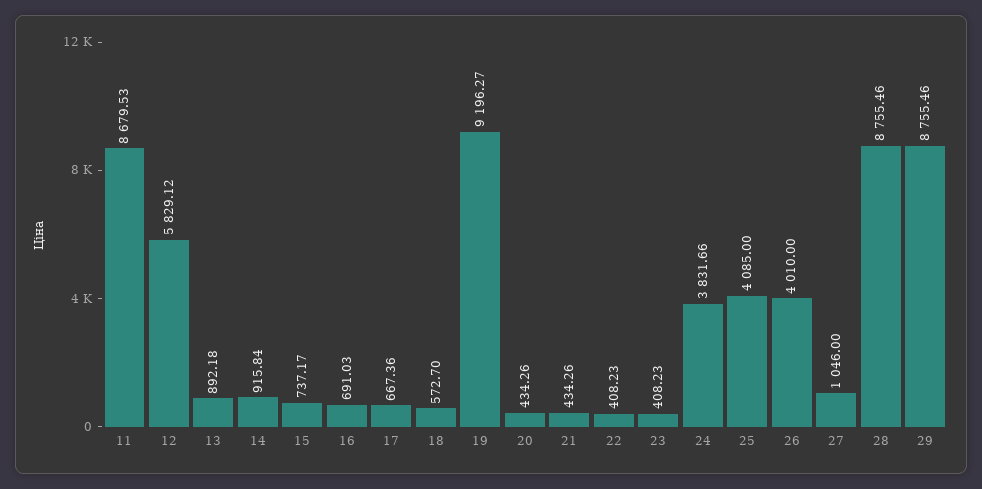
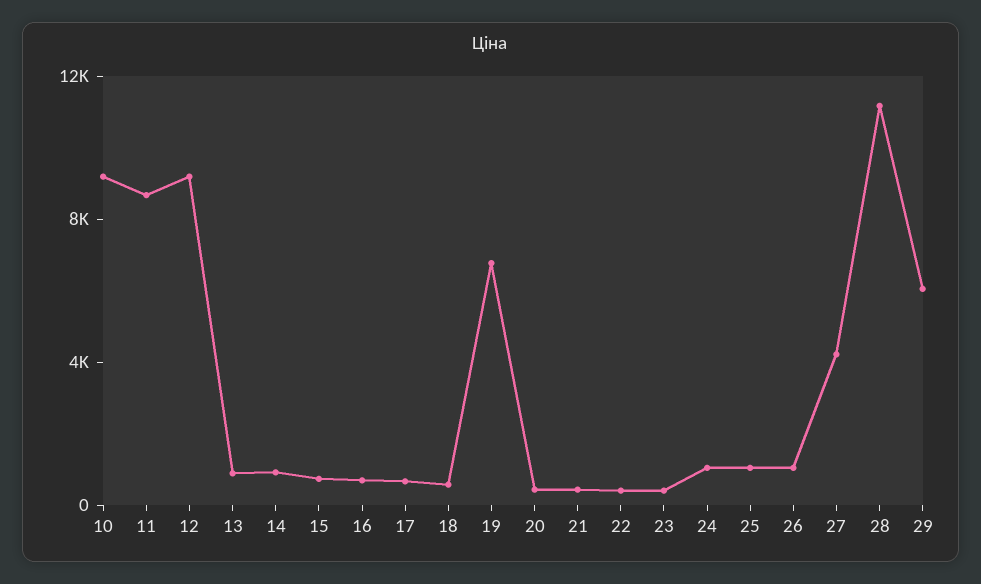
  {
    "11": 8679.53,
-   "12": 5829.12,
+   "12": 9000,
    "13": 892.18,
    "14": 915.84,
    "15": 737.17,
    "16": 691.03,
    "17": 667.36,
    "18": 572.7,
-   "19": 9196.27,
+   "19": 7000,
    "20": 434.26,
    "21": 434.26,
    "22": 408.23,
    "23": 408.23,
-   "24": 3831.66,
+   "24": 1000,
-   "25": 4085,
+   "25": 1000,
-   "26": 4010,
+   "26": 1000,
-   "27": 1046,
+   "27": 4000,
-   "28": 8755.46,
+   "28": 11000,
-   "29": 8755.46
+   "29": 6000,
+   "10": 9000
  }

